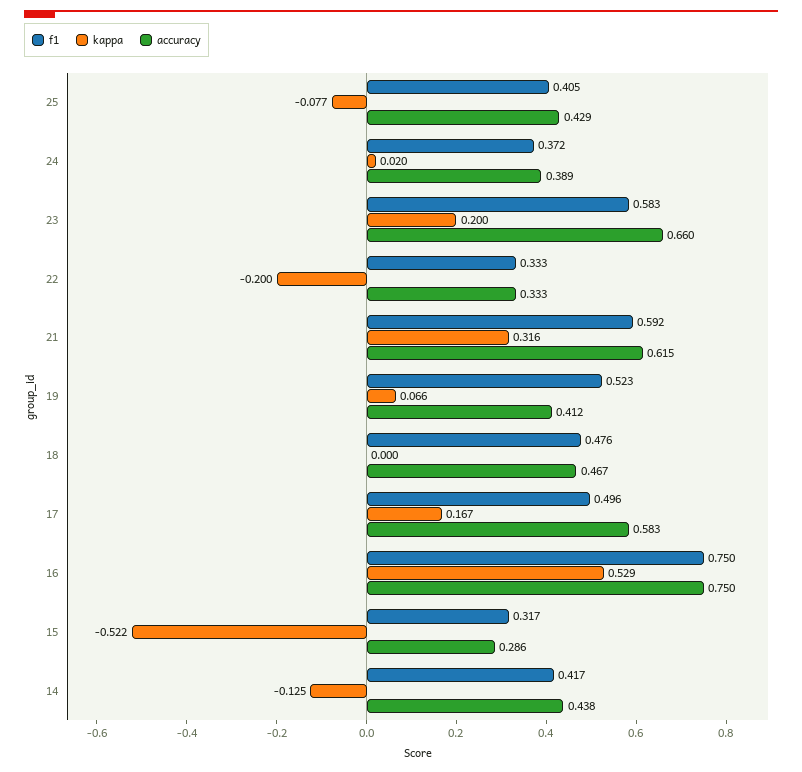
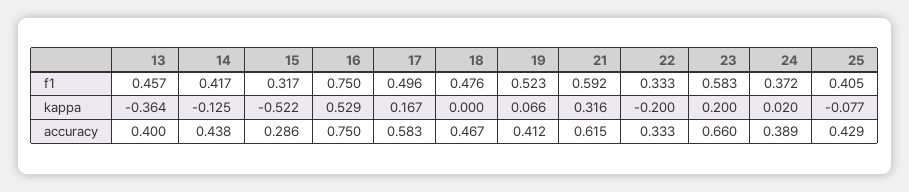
  {
    "f1": {
      "25": 0.405,
      "24": 0.372,
      "23": 0.583,
      "22": 0.333,
      "21": 0.592,
      "19": 0.523,
      "18": 0.476,
      "17": 0.496,
      "16": 0.75,
      "15": 0.317,
-     "14": 0.417
+     "14": 0.417,
+     "13": 0.457
    },
    "kappa": {
      "25": -0.077,
      "24": 0.02,
      "23": 0.2,
      "22": -0.2,
      "21": 0.316,
      "19": 0.066,
      "18": 0,
      "17": 0.167,
      "16": 0.529,
      "15": -0.522,
-     "14": -0.125
+     "14": -0.125,
+     "13": -0.364
    },
    "accuracy": {
      "25": 0.429,
      "24": 0.389,
      "23": 0.66,
      "22": 0.333,
      "21": 0.615,
      "19": 0.412,
      "18": 0.467,
      "17": 0.583,
      "16": 0.75,
      "15": 0.286,
-     "14": 0.438
+     "14": 0.438,
+     "13": 0.4
    }
  }

